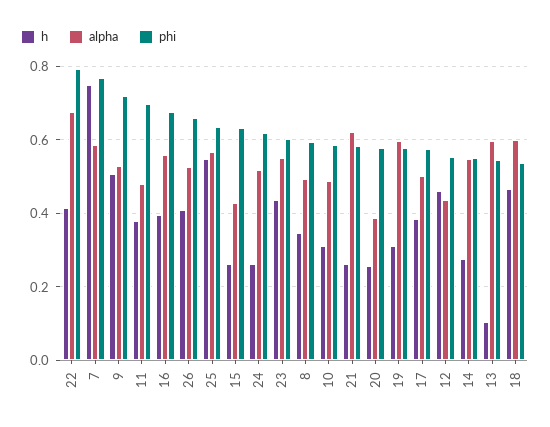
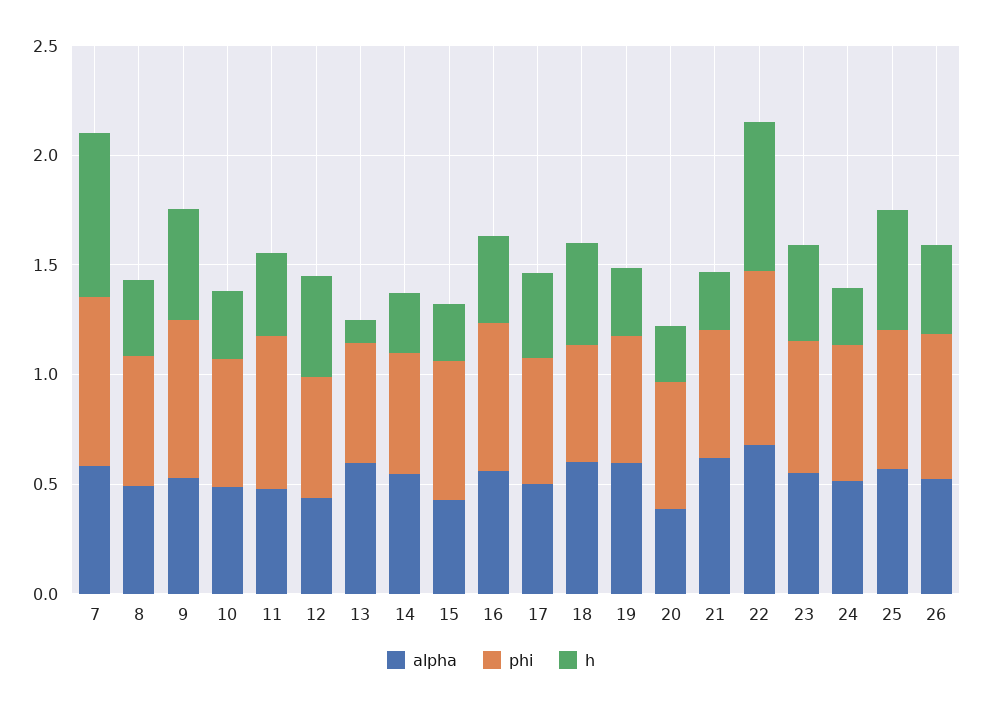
  {
    "h": {
-     "22": 0.42,
+     "22": 0.7,
      "7": 0.74,
      "9": 0.5,
      "11": 0.38,
      "16": 0.4,
      "26": 0.4,
      "25": 0.54,
      "15": 0.26,
      "24": 0.26,
      "23": 0.44,
      "8": 0.34,
      "10": 0.32,
      "21": 0.26,
      "20": 0.26,
      "19": 0.32,
      "17": 0.38,
      "12": 0.46,
      "14": 0.28,
      "13": 0.1,
      "18": 0.46
    },
    "alpha": {
      "22": 0.68,
      "7": 0.58,
      "9": 0.52,
      "11": 0.48,
      "16": 0.56,
      "26": 0.52,
      "25": 0.56,
      "15": 0.42,
      "24": 0.52,
      "23": 0.56,
      "8": 0.5,
      "10": 0.48,
      "21": 0.62,
      "20": 0.38,
      "19": 0.6,
      "17": 0.5,
      "12": 0.44,
      "14": 0.54,
      "13": 0.6,
      "18": 0.6
    },
    "phi": {
      "22": 0.8,
      "7": 0.76,
      "9": 0.72,
      "11": 0.7,
      "16": 0.68,
      "26": 0.66,
      "25": 0.64,
      "15": 0.64,
      "24": 0.62,
      "23": 0.6,
      "8": 0.6,
      "10": 0.58,
      "21": 0.58,
      "20": 0.58,
      "19": 0.58,
      "17": 0.58,
      "12": 0.56,
      "14": 0.54,
      "13": 0.54,
      "18": 0.54
    }
  }

